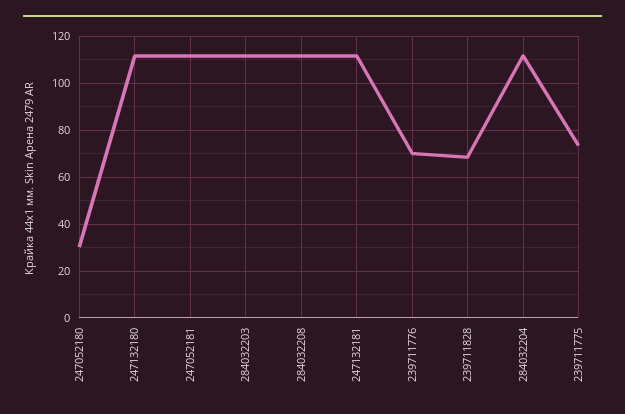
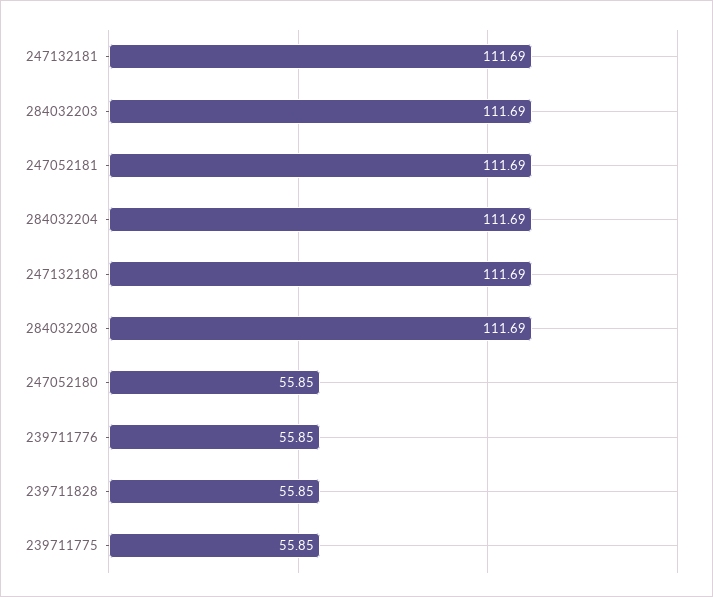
  {
-   "247052180": 30,
+   "247052180": 55.85,
    "247132180": 111.69,
    "247052181": 111.69,
    "284032203": 111.69,
    "284032208": 111.69,
    "247132181": 111.69,
-   "239711776": 70,
+   "239711776": 55.85,
-   "239711828": 70,
+   "239711828": 55.85,
    "284032204": 111.69,
-   "239711775": 75
+   "239711775": 55.85
  }

